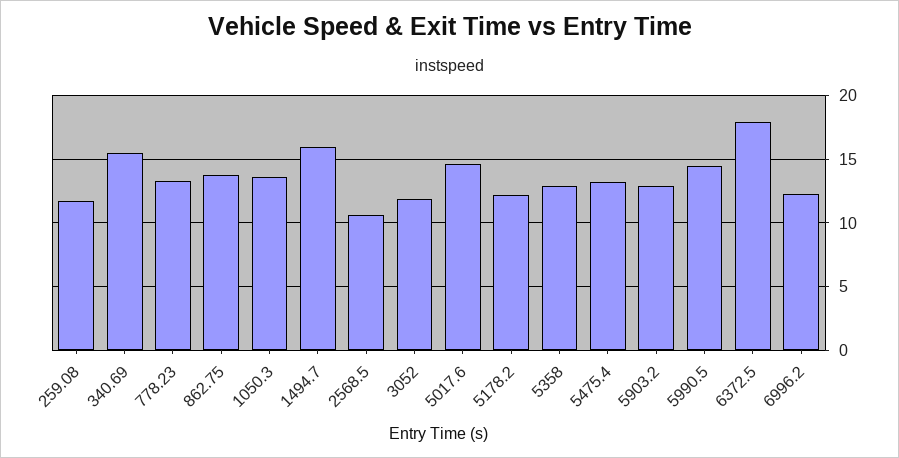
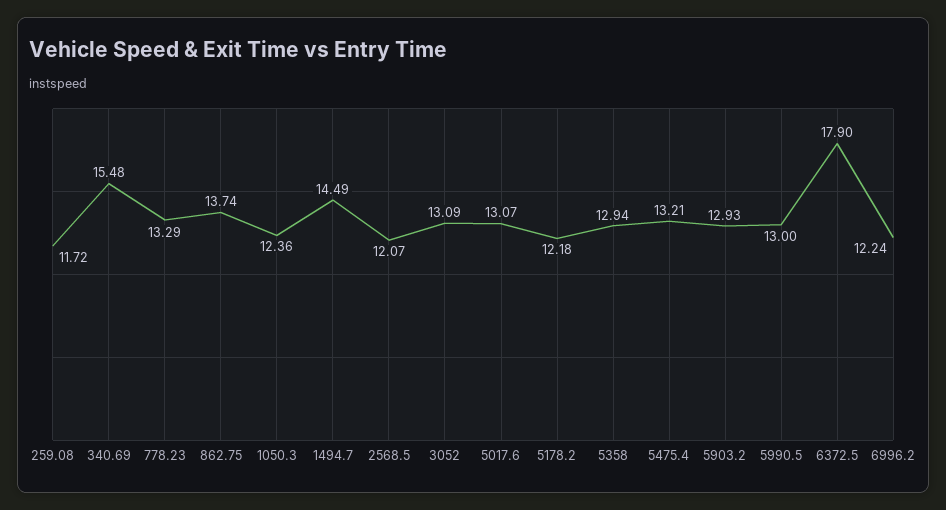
  {
    "259.08": 11.72,
    "340.69": 15.48,
    "778.23": 13.29,
    "862.75": 13.74,
-   "1050.3": 13.5,
+   "1050.3": 12.36,
-   "1494.7": 16,
+   "1494.7": 14.49,
-   "2568.5": 10.5,
+   "2568.5": 12.07,
-   "3052": 12,
+   "3052": 13.09,
-   "5017.6": 14.5,
+   "5017.6": 13.07,
    "5178.2": 12.18,
    "5358": 12.94,
    "5475.4": 13.21,
    "5903.2": 12.93,
-   "5990.5": 14.5,
+   "5990.5": 13,
    "6372.5": 17.9,
    "6996.2": 12.24
  }

